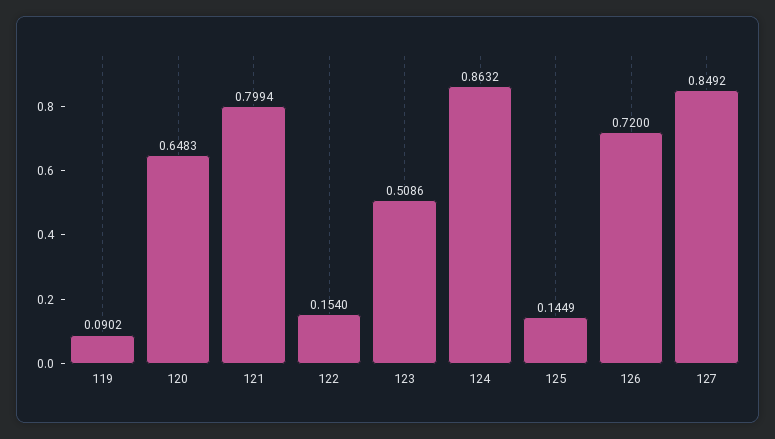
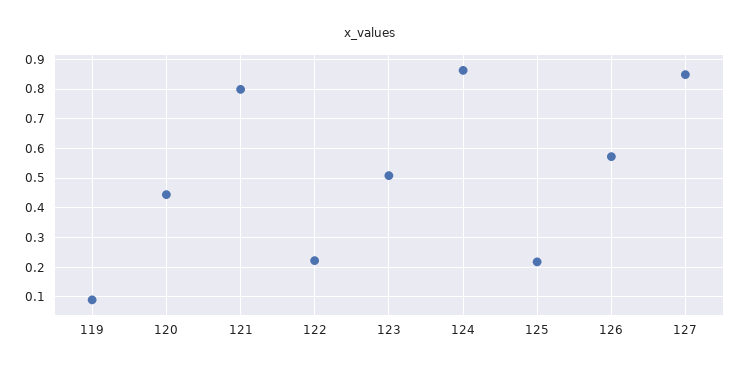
  {
    "119": 0.0902,
-   "120": 0.6483,
+   "120": 0.45,
    "121": 0.7994,
-   "122": 0.154,
+   "122": 0.225,
    "123": 0.5086,
    "124": 0.8632,
-   "125": 0.1449,
+   "125": 0.225,
-   "126": 0.72,
+   "126": 0.575,
    "127": 0.8492
  }

